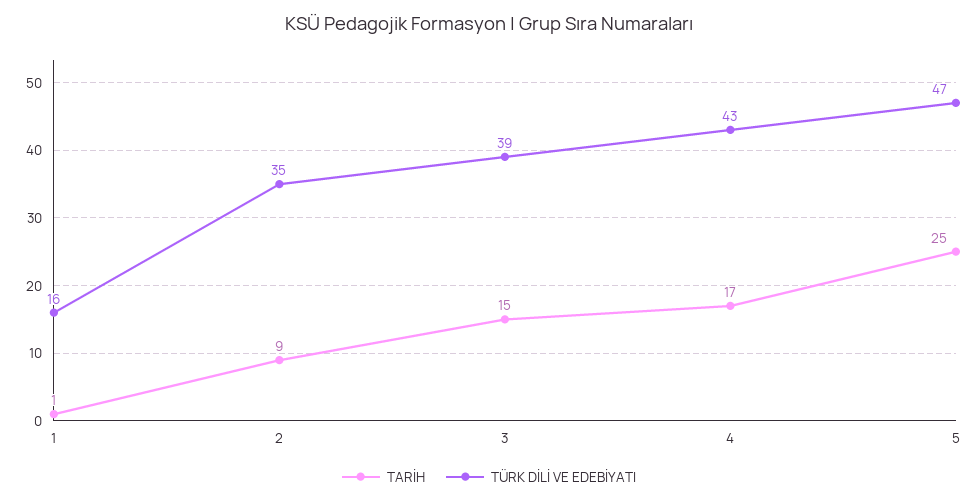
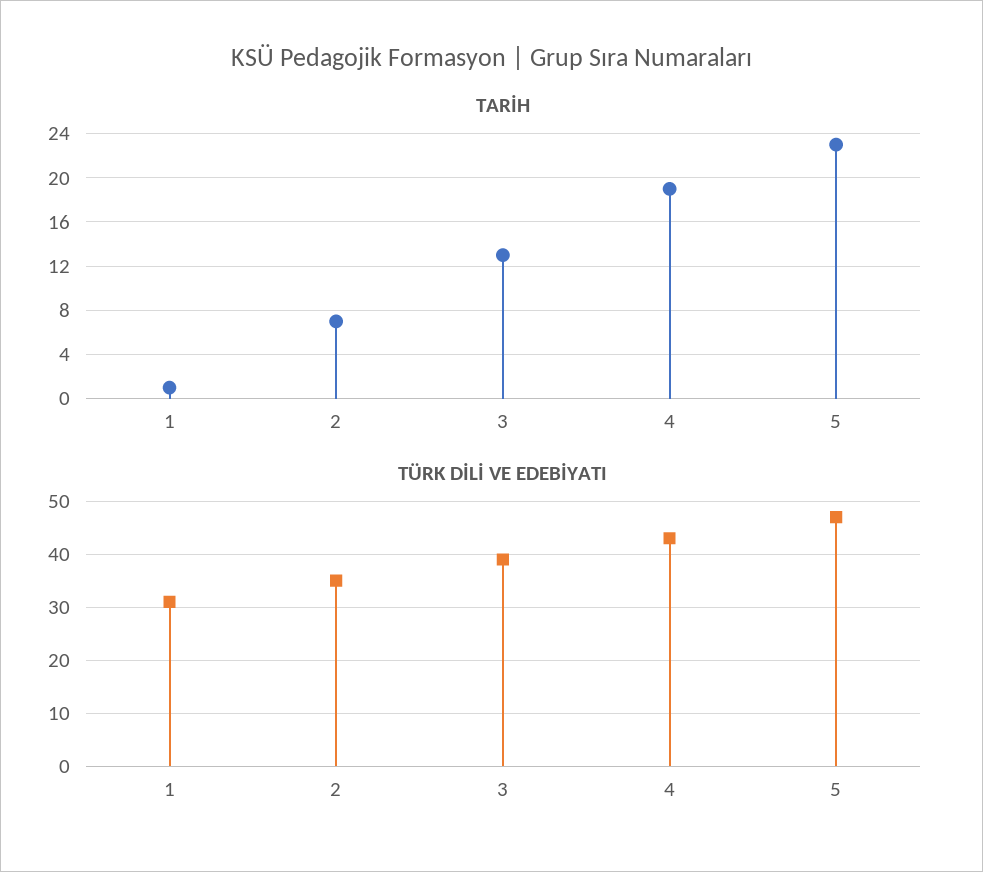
  {
    "TARİH": {
      "1": 1,
-     "2": 9,
+     "2": 7,
-     "3": 15,
+     "3": 13,
-     "4": 17,
+     "4": 19,
-     "5": 25
+     "5": 23
    },
    "TÜRK DİLİ VE EDEBİYATI": {
-     "1": 16,
+     "1": 30,
      "2": 35,
      "3": 39,
      "4": 43,
      "5": 47
    }
  }

